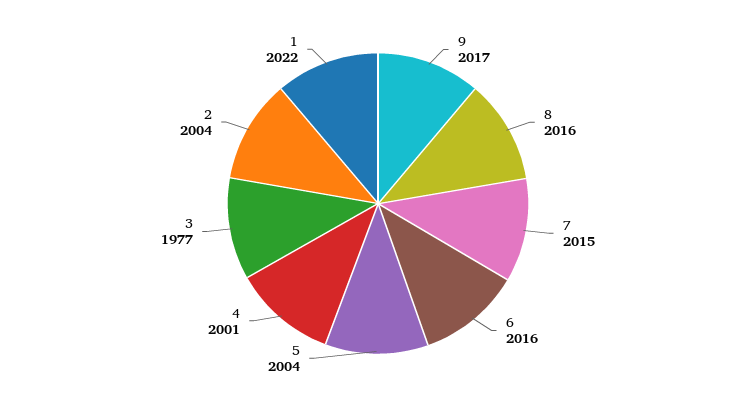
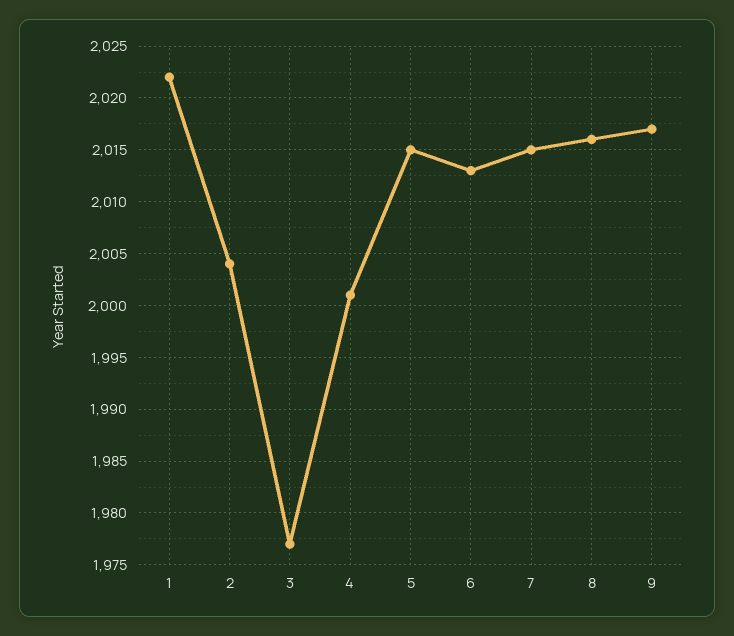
  {
    "9": 2017,
    "8": 2016,
    "7": 2015,
-   "6": 2016,
+   "6": 2013,
-   "5": 2004,
+   "5": 2015,
    "4": 2001,
    "3": 1977,
    "2": 2004,
    "1": 2022
  }

